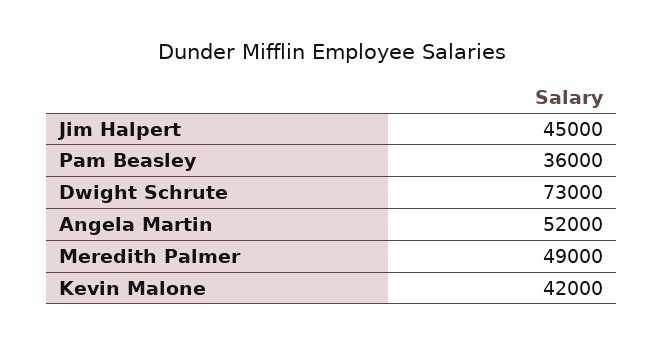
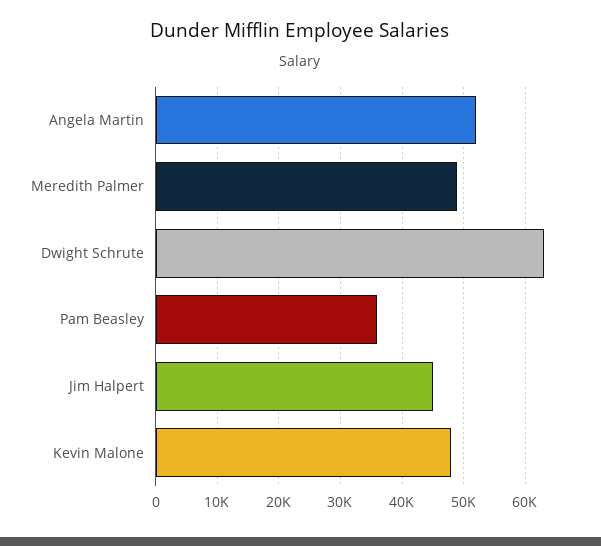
  {
    "Jim Halpert": 45000,
    "Pam Beasley": 36000,
-   "Dwight Schrute": 73000,
+   "Dwight Schrute": 63000,
    "Angela Martin": 52000,
    "Meredith Palmer": 49000,
-   "Kevin Malone": 42000
+   "Kevin Malone": 48000
  }

